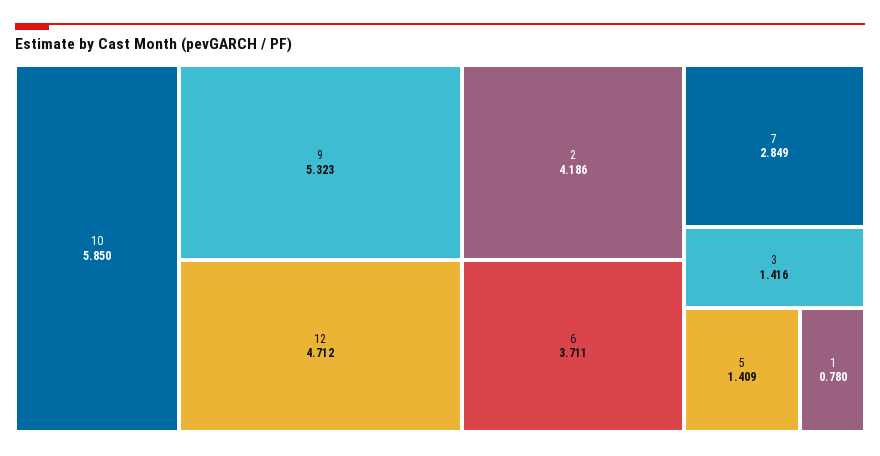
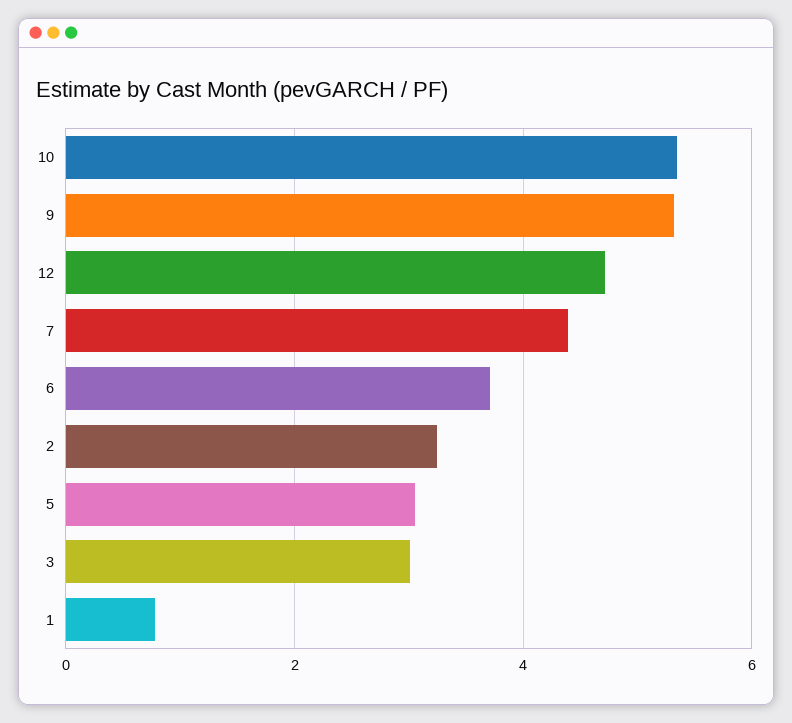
  {
-   "10": 5.85,
+   "10": 5.4,
    "9": 5.323,
    "12": 4.712,
-   "2": 4.186,
+   "2": 3.2,
    "6": 3.711,
-   "7": 2.849,
+   "7": 4.4,
-   "3": 1.416,
+   "3": 3,
-   "5": 1.409,
+   "5": 3,
    "1": 0.78
  }

